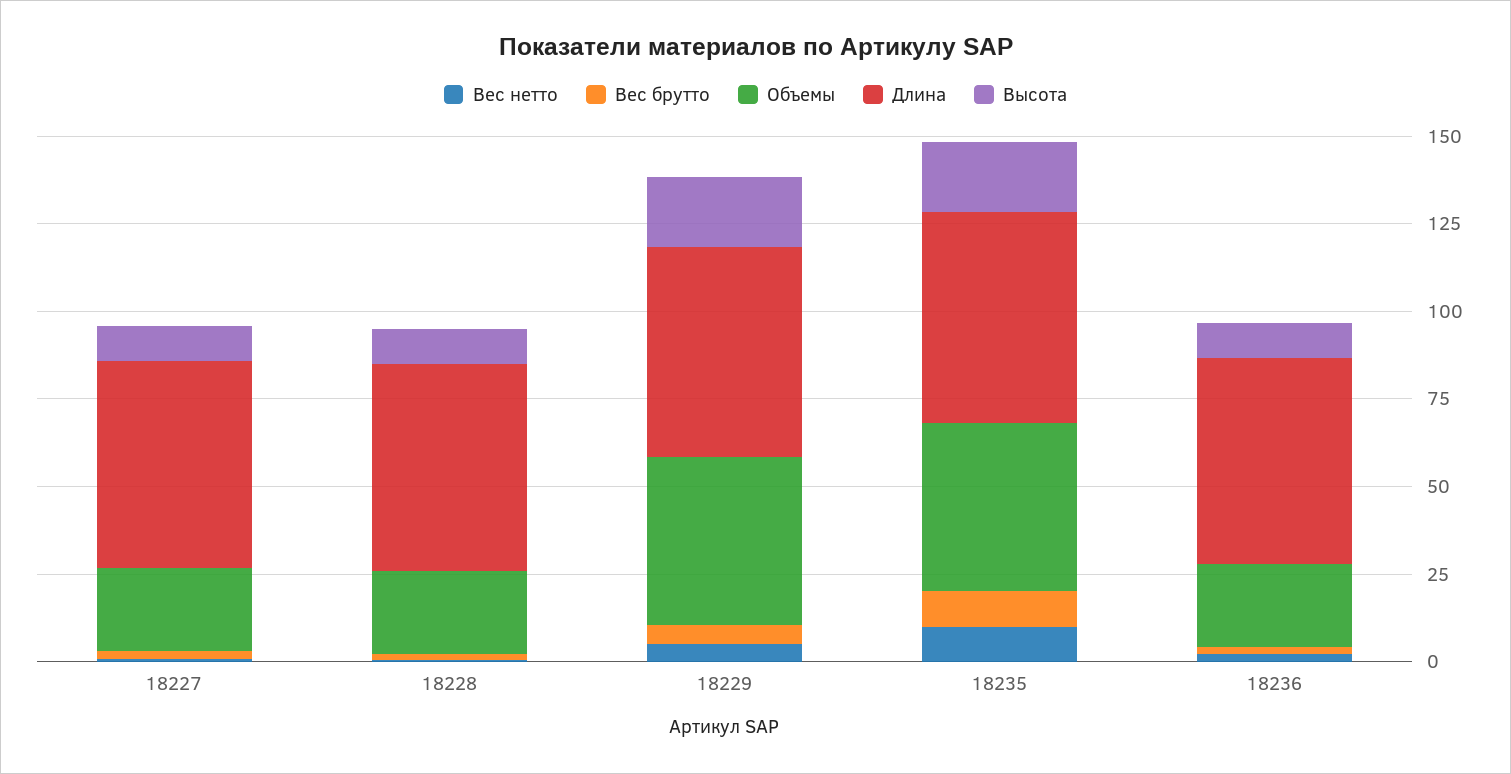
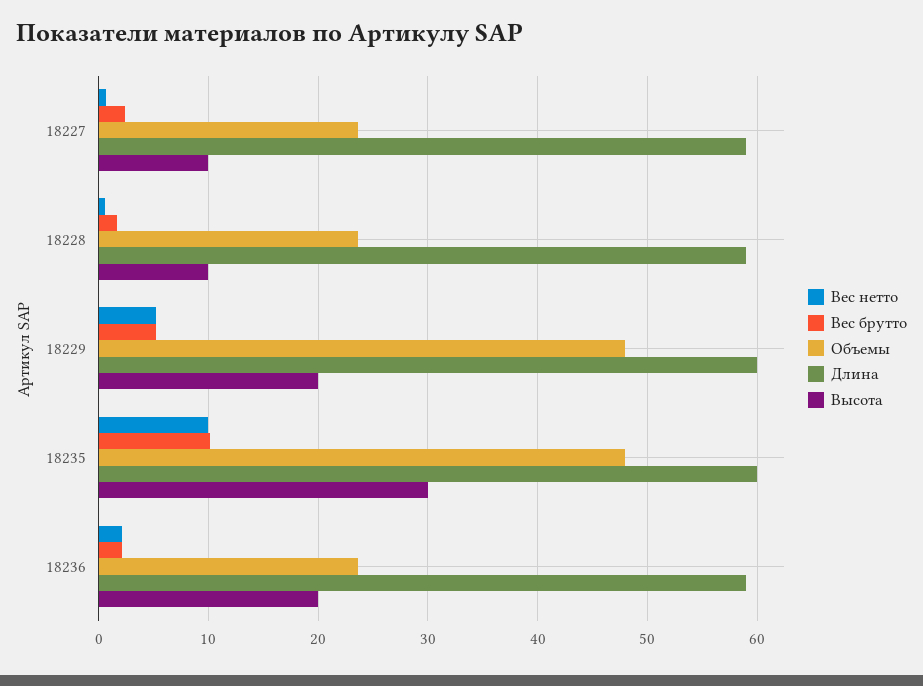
  {
    "Вес нетто": {
      "18227": 1,
      "18228": 1,
      "18229": 5,
      "18235": 10,
      "18236": 2
    },
    "Вес брутто": {
      "18227": 2,
      "18228": 2,
      "18229": 5,
      "18235": 10,
      "18236": 2
    },
    "Объемы": {
      "18227": 24,
      "18228": 24,
      "18229": 48,
      "18235": 48,
      "18236": 24
    },
    "Длина": {
      "18227": 59,
      "18228": 59,
      "18229": 60,
      "18235": 60,
      "18236": 59
    },
    "Высота": {
      "18227": 10,
      "18228": 10,
      "18229": 20,
-     "18235": 20,
+     "18235": 30,
-     "18236": 10
+     "18236": 20
    }
  }

